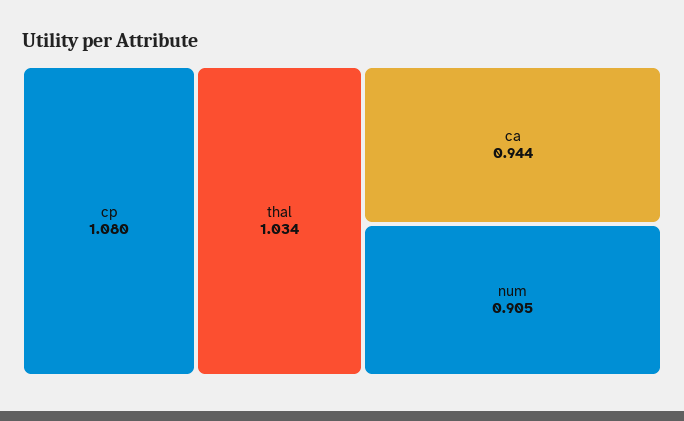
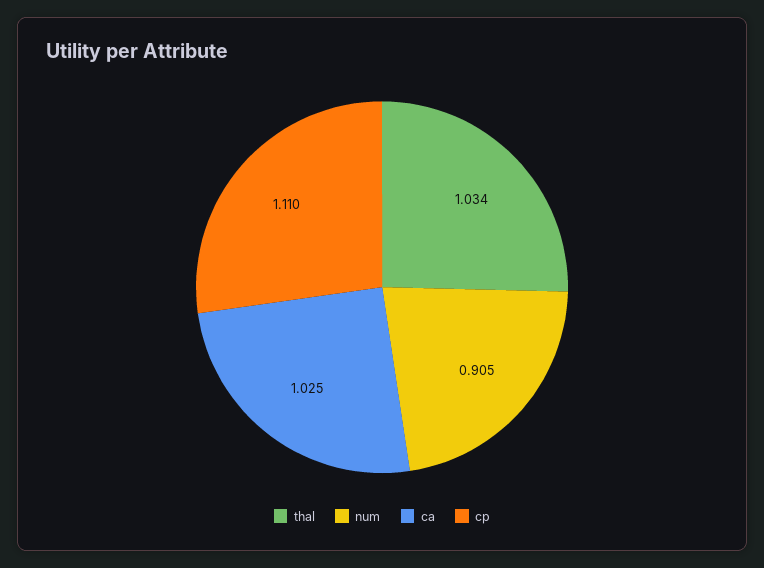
  {
-   "cp": 1.08,
+   "cp": 1.11,
    "thal": 1.034,
-   "ca": 0.944,
+   "ca": 1.025,
    "num": 0.905
  }

